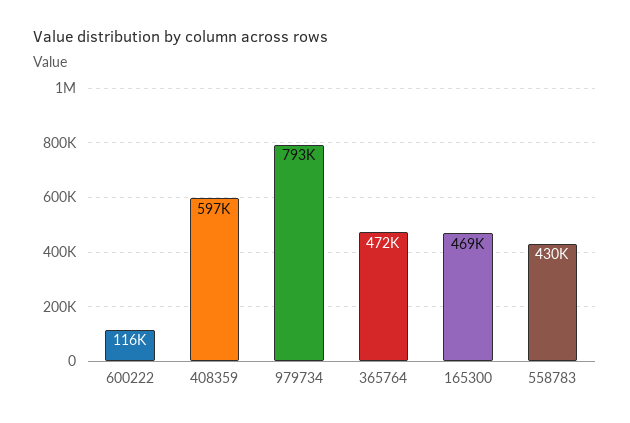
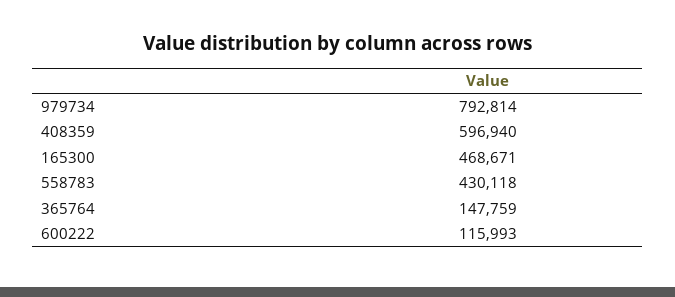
  {
    "600222": 115993,
    "408359": 596940,
    "979734": 792814,
-   "365764": 472000,
+   "365764": 147759,
    "165300": 468671,
    "558783": 430118
  }

